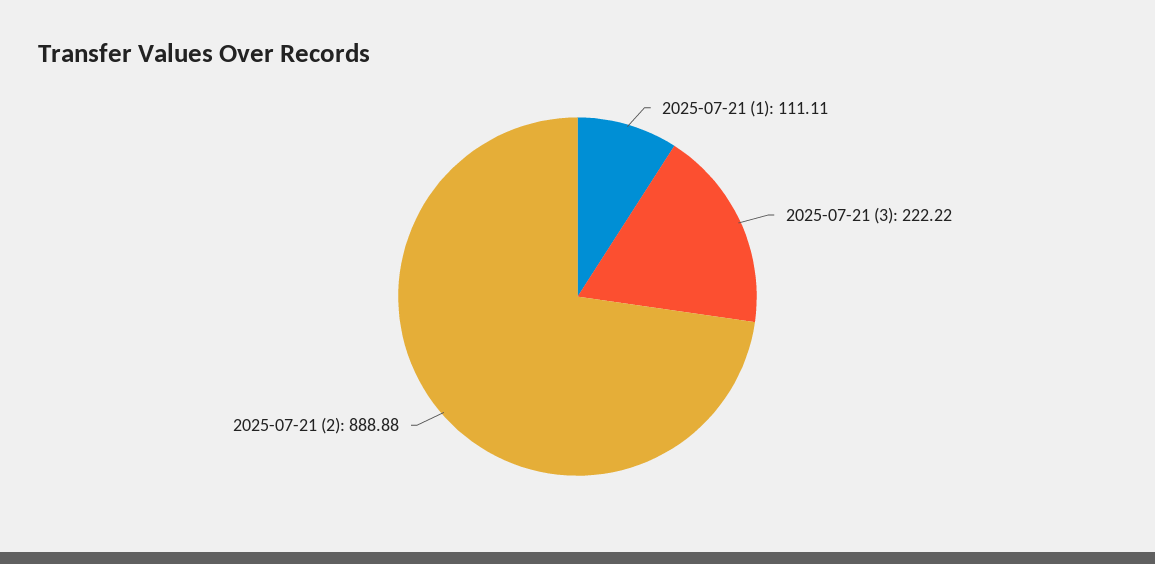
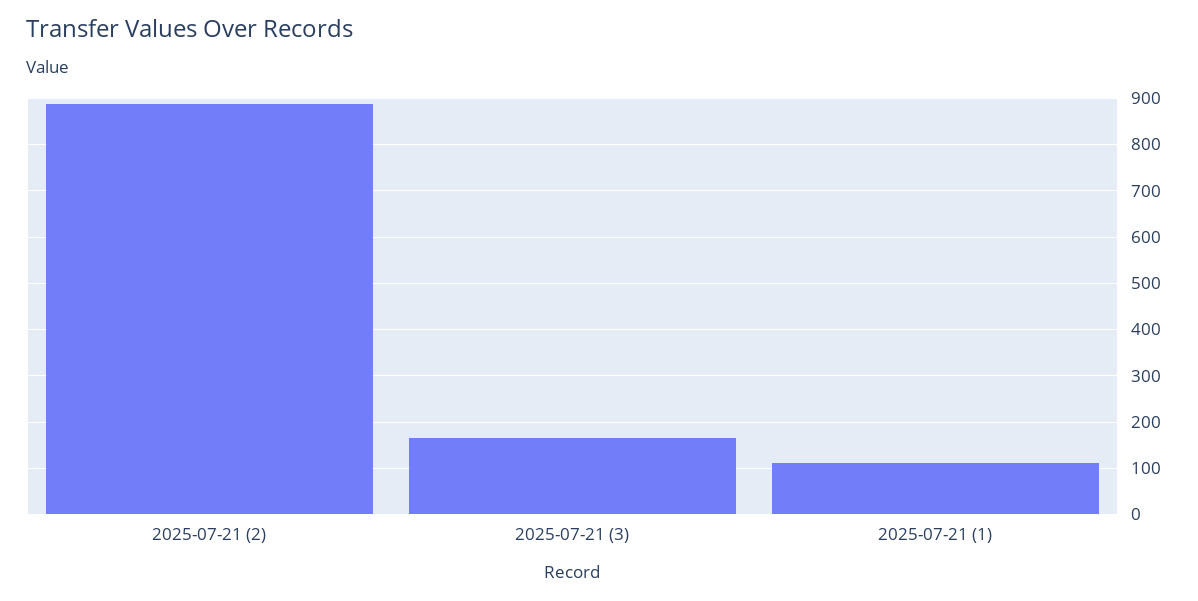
  {
    "2025-07-21 (1)": 111.11,
-   "2025-07-21 (3)": 222.22,
+   "2025-07-21 (3)": 160,
    "2025-07-21 (2)": 888.88
  }

